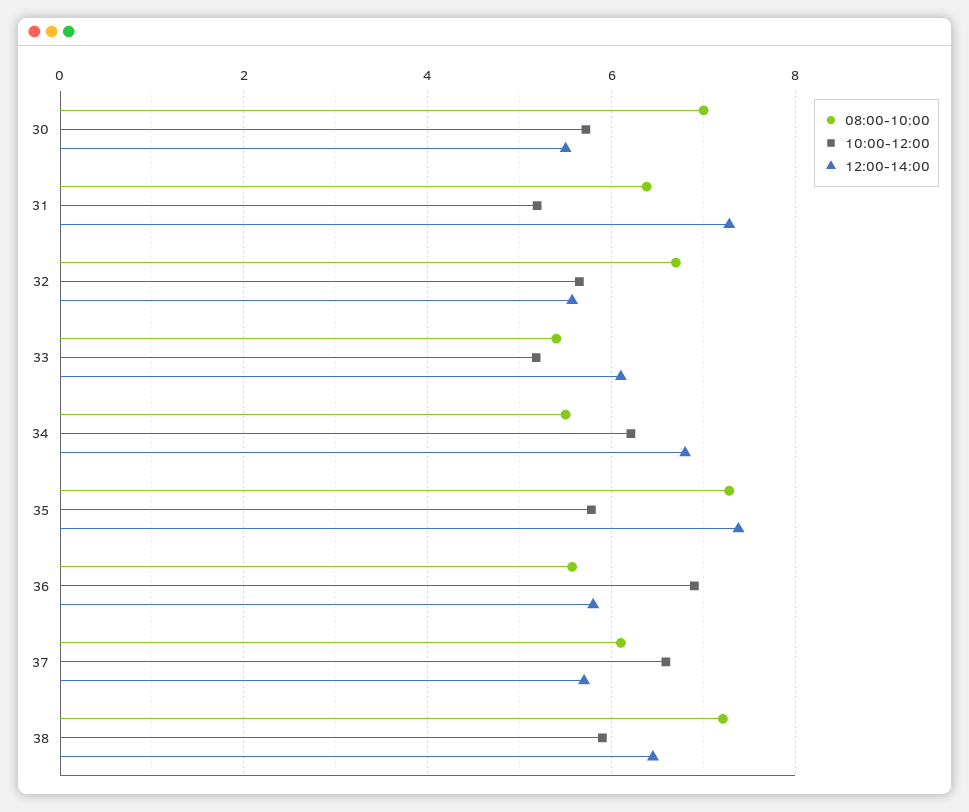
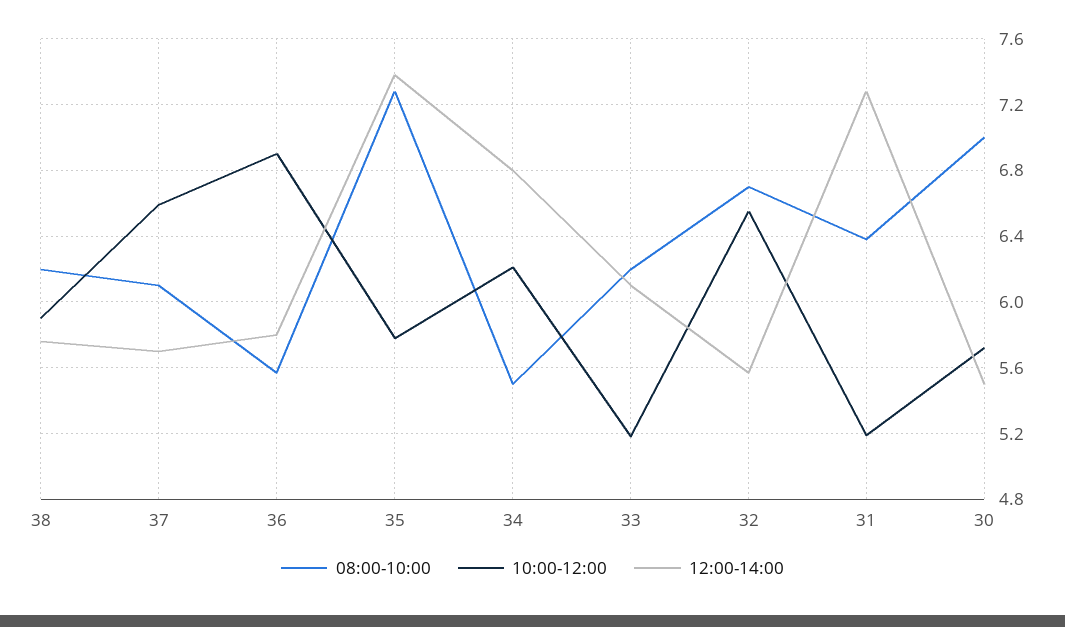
  {
    "08:00-10:00": {
      "30": 7,
      "31": 6.4,
      "32": 6.7,
-     "33": 5.4,
+     "33": 6.2,
      "34": 5.5,
      "35": 7.3,
      "36": 5.55,
      "37": 6.1,
-     "38": 7.2
+     "38": 6.2
    },
    "10:00-12:00": {
      "30": 5.7,
      "31": 5.2,
-     "32": 5.6,
+     "32": 6.55,
      "33": 5.2,
      "34": 6.2,
      "35": 5.8,
      "36": 6.9,
      "37": 6.6,
      "38": 5.9
    },
    "12:00-14:00": {
      "30": 5.5,
      "31": 7.3,
      "32": 5.55,
      "33": 6.1,
      "34": 6.8,
      "35": 7.4,
      "36": 5.8,
      "37": 5.7,
-     "38": 6.4
+     "38": 5.75
    }
  }

